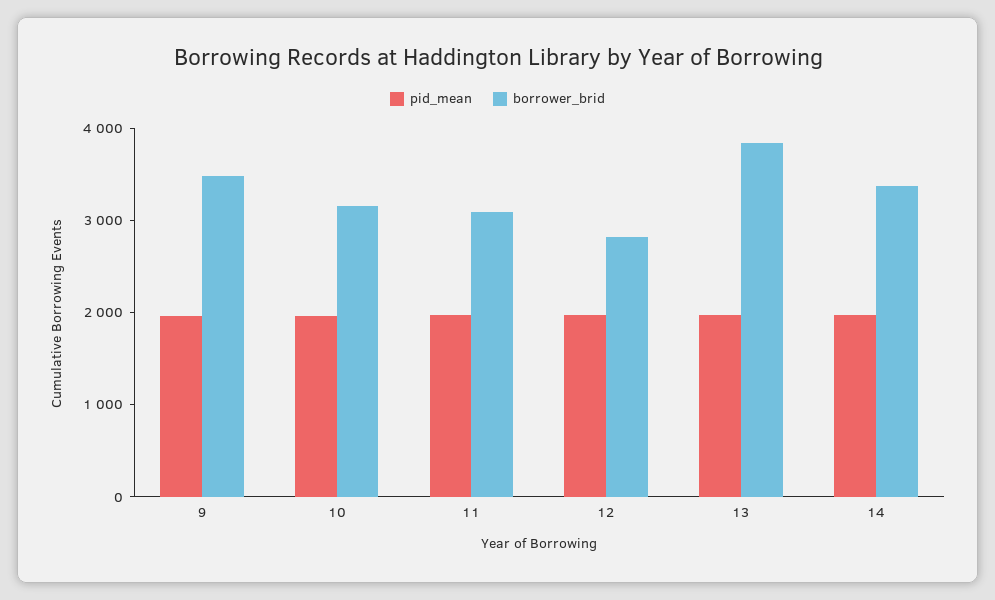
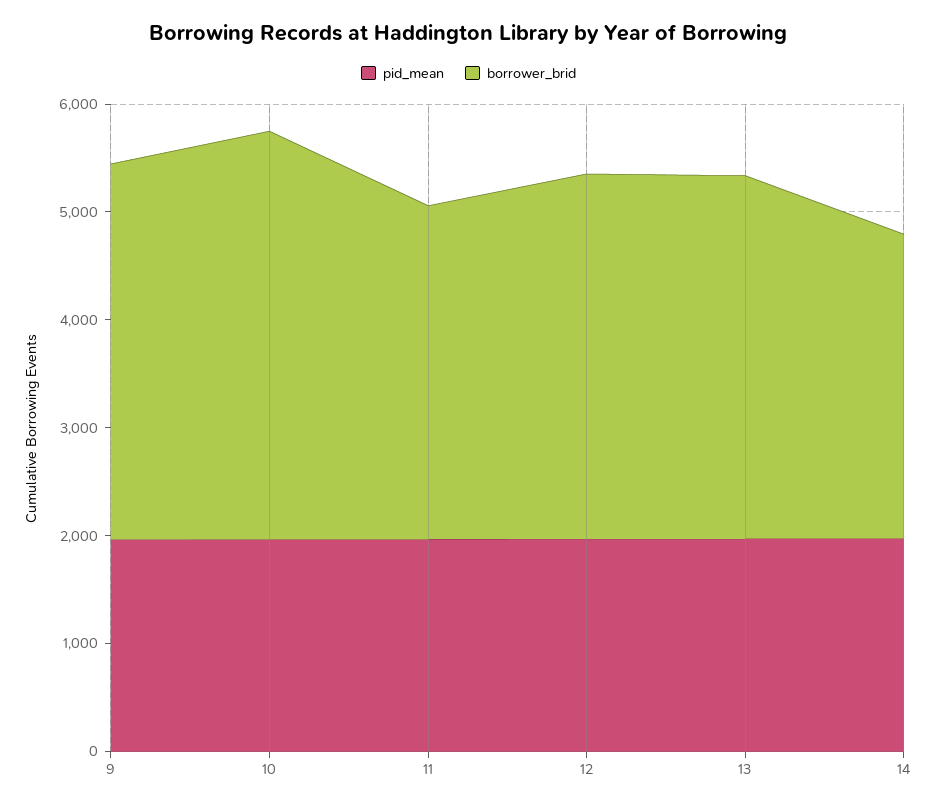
  {
    "pid_mean": {
      "9": 2000,
      "10": 2000,
      "11": 2000,
      "12": 2000,
      "13": 2000,
      "14": 2000
    },
    "borrower_brid": {
      "9": 3400,
-     "10": 3200,
+     "10": 3800,
      "11": 3000,
-     "12": 2800,
+     "12": 3400,
-     "13": 3800,
+     "13": 3400,
-     "14": 3400
+     "14": 2800
    }
  }

